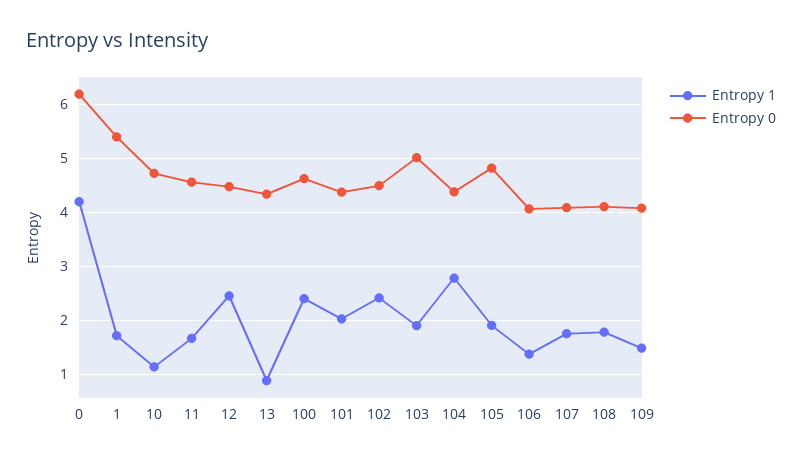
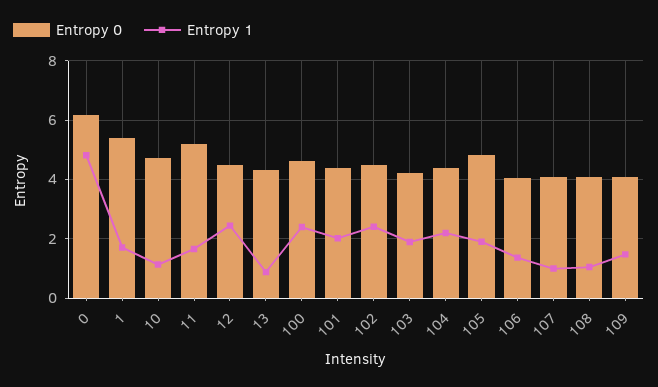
  {
    "Entropy 1": {
-     "0": 4.2,
+     "0": 4.75,
      "1": 1.8,
      "10": 1.2,
      "11": 1.6,
      "12": 2.4,
      "13": 0.8,
      "100": 2.4,
      "101": 2,
      "102": 2.4,
      "103": 1.8,
-     "104": 2.8,
+     "104": 2.25,
      "105": 2,
      "106": 1.4,
-     "107": 1.8,
+     "107": 1,
-     "108": 1.8,
+     "108": 1,
      "109": 1.4
    },
    "Entropy 0": {
      "0": 6.2,
      "1": 5.4,
      "10": 4.8,
-     "11": 4.6,
+     "11": 5.25,
      "12": 4.4,
      "13": 4.4,
      "100": 4.6,
      "101": 4.4,
      "102": 4.4,
-     "103": 5,
+     "103": 4.25,
      "104": 4.4,
      "105": 4.8,
      "106": 4,
      "107": 4,
      "108": 4.2,
      "109": 4
    }
  }

